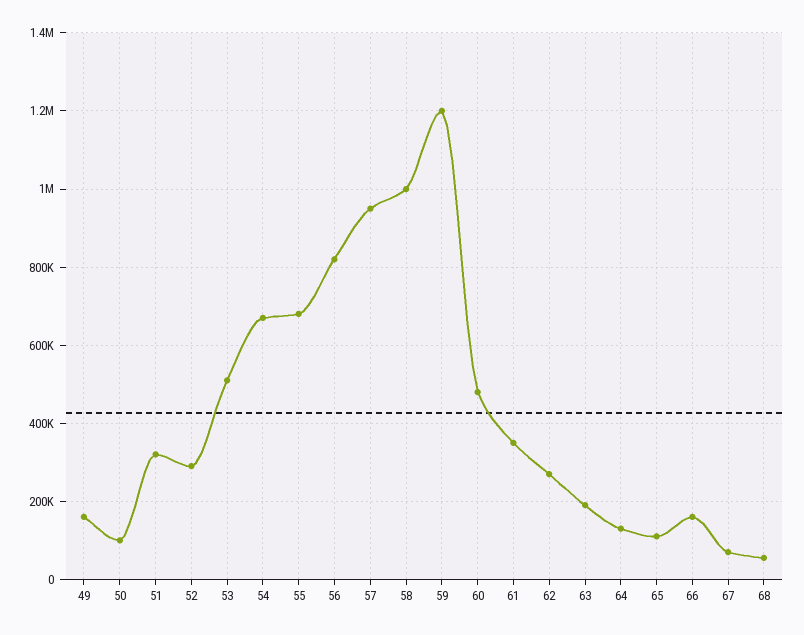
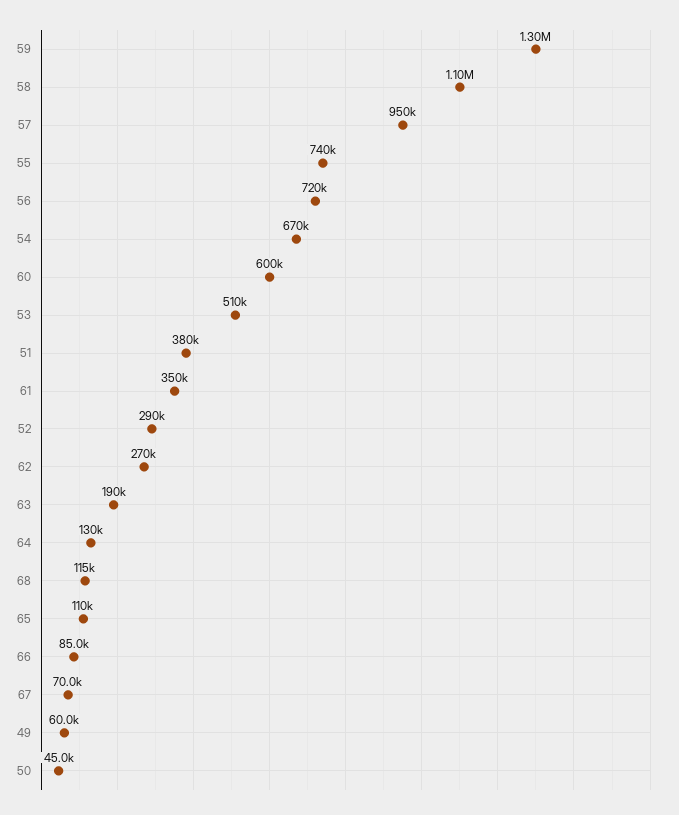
  {
-   "49": 160000,
+   "49": 60000,
-   "50": 100000,
+   "50": 45000,
-   "51": 320000,
+   "51": 380000,
    "52": 290000,
    "53": 510000,
    "54": 670000,
-   "55": 680000,
+   "55": 740000,
-   "56": 820000,
+   "56": 720000,
    "57": 950000,
-   "58": 1000000,
+   "58": 1100000,
-   "59": 1200000,
+   "59": 1300000,
-   "60": 480000,
+   "60": 600000,
    "61": 350000,
    "62": 270000,
    "63": 190000,
    "64": 130000,
    "65": 110000,
-   "66": 160000,
+   "66": 85000,
    "67": 70000,
-   "68": 60000
+   "68": 115000
  }

